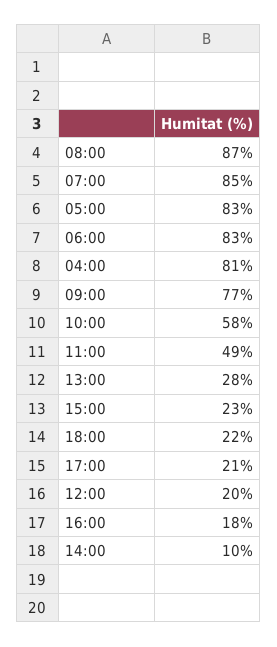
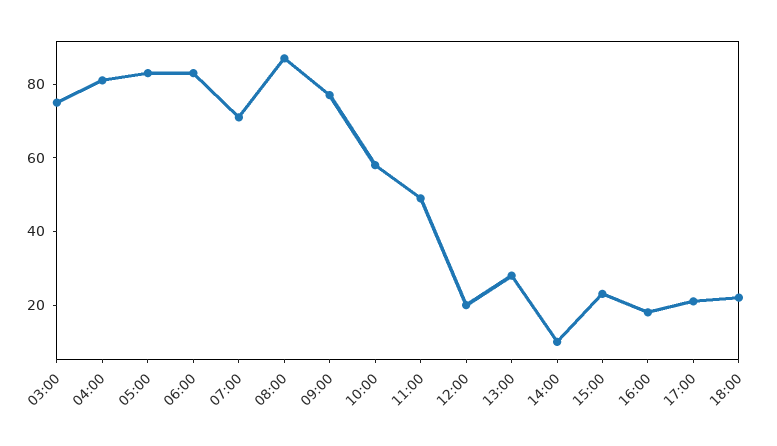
  {
    "08:00": 87,
-   "07:00": 85,
+   "07:00": 70,
    "05:00": 83,
    "06:00": 83,
    "04:00": 81,
    "09:00": 77,
    "10:00": 58,
    "11:00": 49,
    "13:00": 28,
    "15:00": 23,
    "18:00": 22,
    "17:00": 21,
    "12:00": 20,
    "16:00": 18,
-   "14:00": 10
+   "14:00": 10,
+   "03:00": 75
  }

